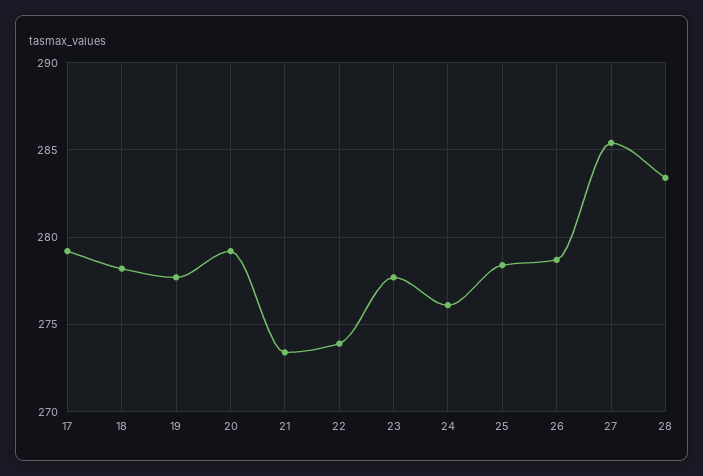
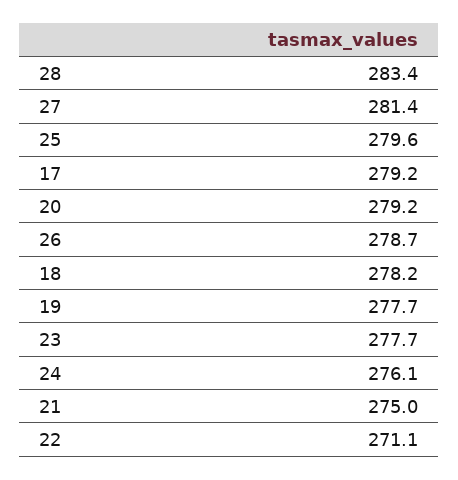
  {
    "17": 279.2,
    "18": 278.2,
    "19": 277.7,
    "20": 279.2,
-   "21": 273.5,
+   "21": 275,
-   "22": 274,
+   "22": 271.1,
    "23": 277.7,
    "24": 276.1,
-   "25": 278.5,
+   "25": 279.6,
    "26": 278.7,
-   "27": 285.5,
+   "27": 281.4,
    "28": 283.4
  }

